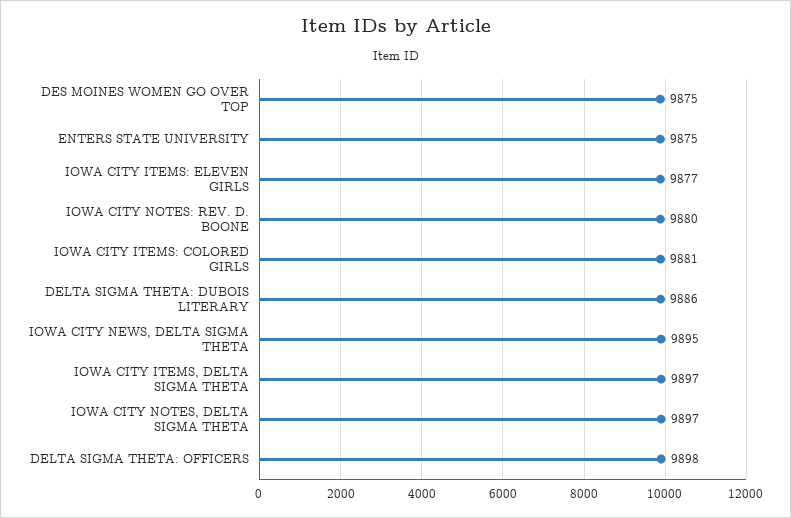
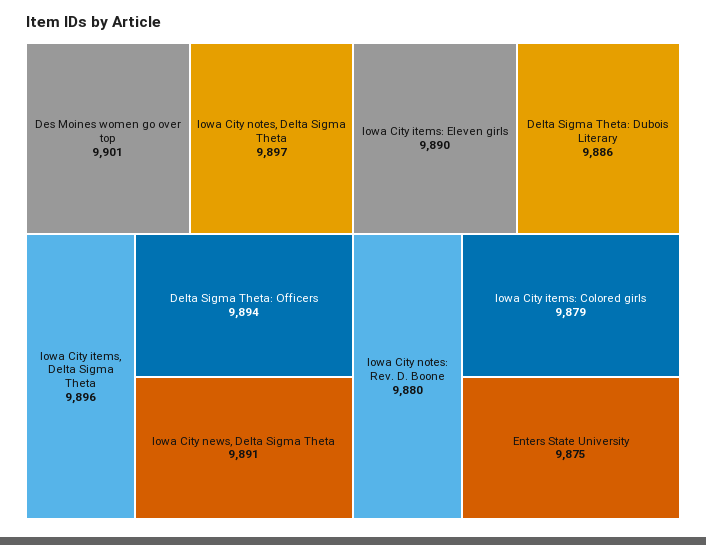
  {
-   "DES MOINES WOMEN GO OVER TOP": 9875,
+   "DES MOINES WOMEN GO OVER TOP": 9901,
    "ENTERS STATE UNIVERSITY": 9875,
-   "IOWA CITY ITEMS: ELEVEN GIRLS": 9877,
+   "IOWA CITY ITEMS: ELEVEN GIRLS": 9890,
    "IOWA CITY NOTES: REV. D. BOONE": 9880,
-   "IOWA CITY ITEMS: COLORED GIRLS": 9881,
+   "IOWA CITY ITEMS: COLORED GIRLS": 9879,
    "DELTA SIGMA THETA: DUBOIS LITERARY": 9886,
-   "IOWA CITY NEWS, DELTA SIGMA THETA": 9895,
+   "IOWA CITY NEWS, DELTA SIGMA THETA": 9891,
-   "IOWA CITY ITEMS, DELTA SIGMA THETA": 9897,
+   "IOWA CITY ITEMS, DELTA SIGMA THETA": 9896,
    "IOWA CITY NOTES, DELTA SIGMA THETA": 9897,
-   "DELTA SIGMA THETA: OFFICERS": 9898
+   "DELTA SIGMA THETA: OFFICERS": 9894
  }

